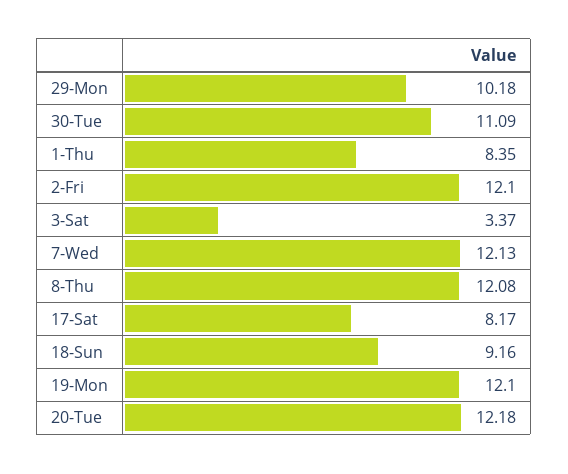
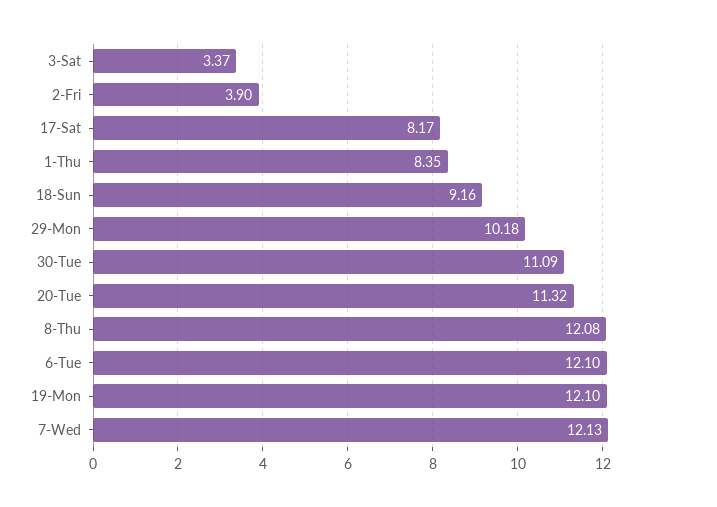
  {
    "29-Mon": 10.18,
    "30-Tue": 11.09,
    "1-Thu": 8.35,
-   "2-Fri": 12.1,
+   "2-Fri": 3.9,
    "3-Sat": 3.37,
    "7-Wed": 12.13,
    "8-Thu": 12.08,
    "17-Sat": 8.17,
    "18-Sun": 9.16,
    "19-Mon": 12.1,
-   "20-Tue": 12.18
+   "20-Tue": 11.32,
+   "6-Tue": 12.1
  }

